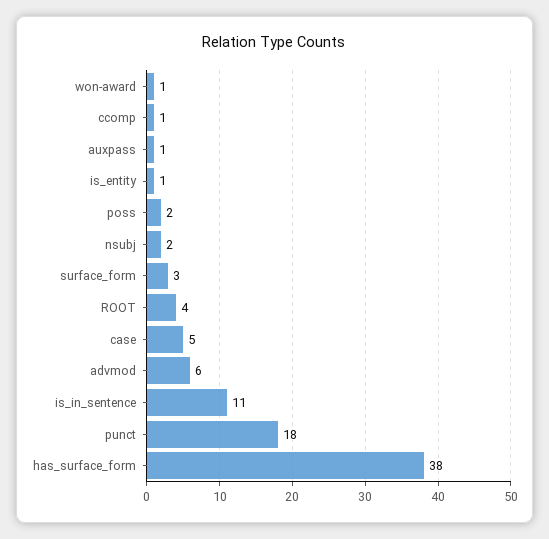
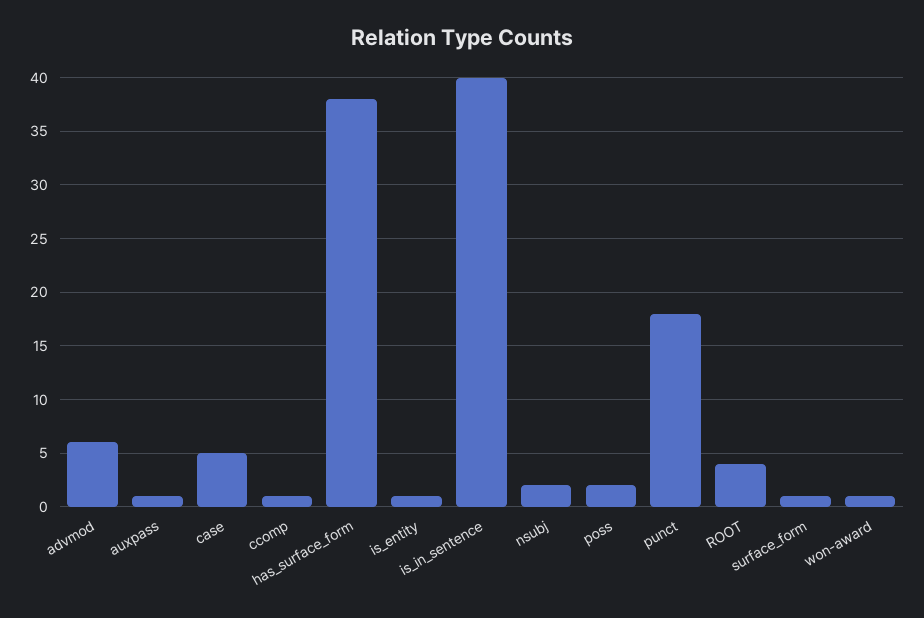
  {
    "won-award": 1,
    "ccomp": 1,
    "auxpass": 1,
    "is_entity": 1,
    "poss": 2,
    "nsubj": 2,
-   "surface_form": 3,
+   "surface_form": 1,
    "ROOT": 4,
    "case": 5,
    "advmod": 6,
-   "is_in_sentence": 11,
+   "is_in_sentence": 40,
    "punct": 18,
    "has_surface_form": 38
  }

